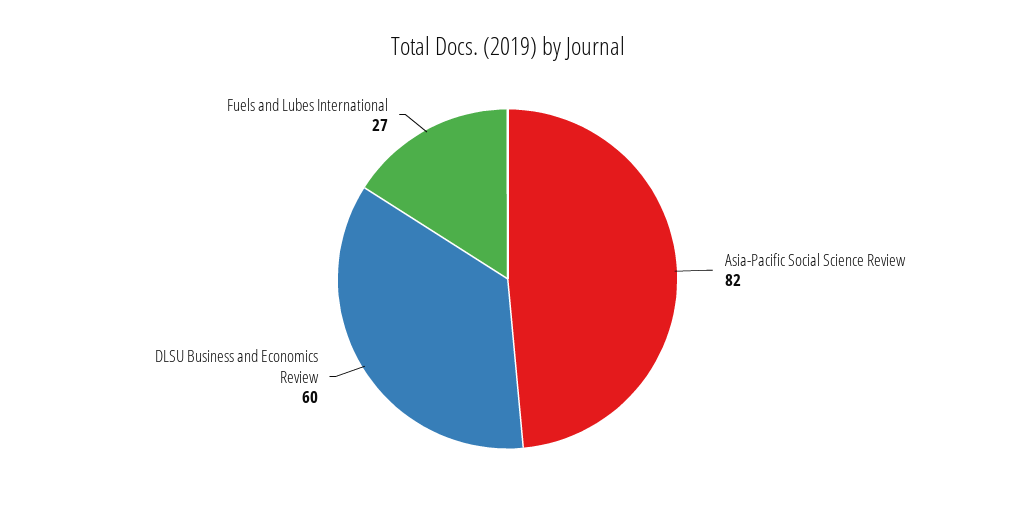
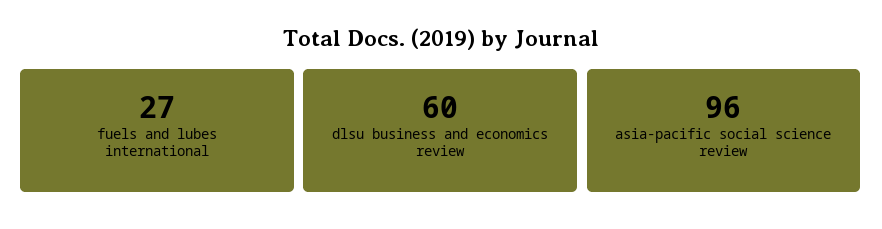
  {
-   "Asia-Pacific Social Science Review": 82,
+   "Asia-Pacific Social Science Review": 96,
    "DLSU Business and Economics Review": 60,
    "Fuels and Lubes International": 27
  }

